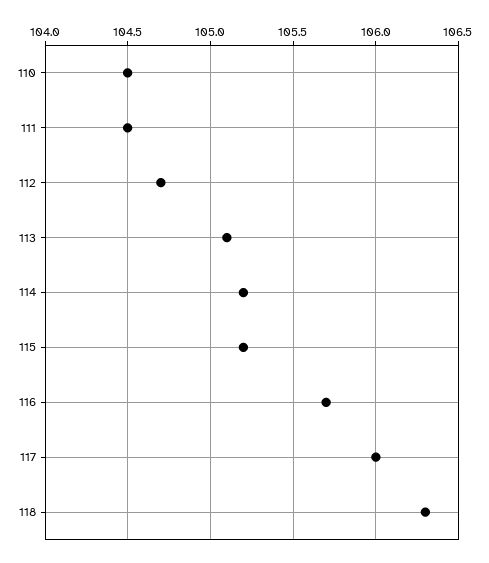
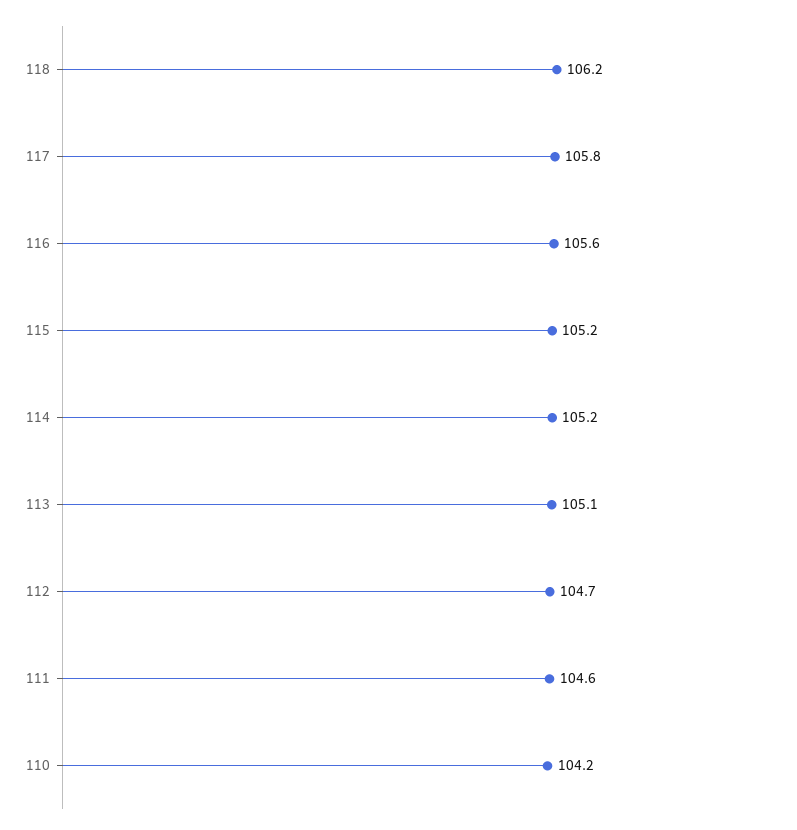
  {
-   "110": 104.5,
+   "110": 104.2,
-   "111": 104.5,
+   "111": 104.6,
    "112": 104.7,
    "113": 105.1,
    "114": 105.2,
    "115": 105.2,
-   "116": 105.7,
+   "116": 105.6,
-   "117": 106,
+   "117": 105.8,
-   "118": 106.3
+   "118": 106.2
  }

